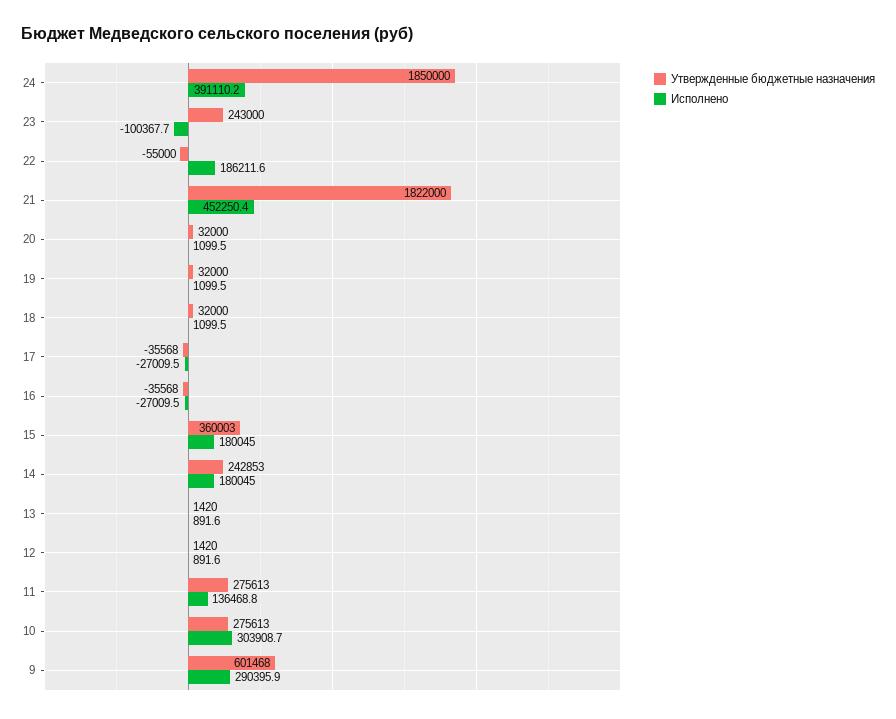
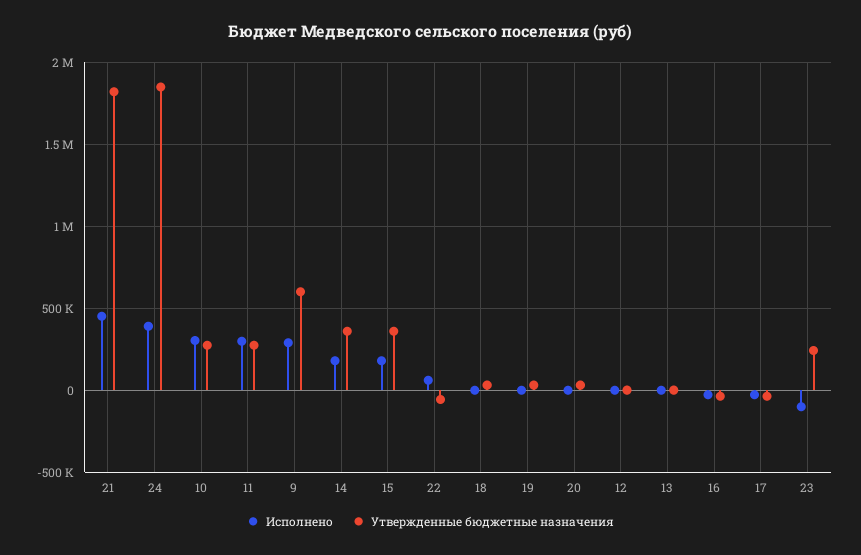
  {
    "Утвержденные бюджетные назначения": {
      "24": 1850000,
      "23": 243000,
      "22": -55000,
      "21": 1822000,
      "20": 32000,
      "19": 32000,
      "18": 32000,
      "17": -35568,
      "16": -35568,
      "15": 360003,
-     "14": 242853,
+     "14": 350000,
      "13": 1420,
      "12": 1420,
      "11": 275613,
      "10": 275613,
      "9": 601468
    },
    "Исполнено": {
      "24": 391110.2,
      "23": -100367.7,
-     "22": 186211.6,
+     "22": 50000,
      "21": 452250.4,
      "20": 1099.5,
      "19": 1099.5,
      "18": 1099.5,
      "17": -27009.5,
      "16": -27009.5,
      "15": 180045,
      "14": 180045,
      "13": 891.6,
      "12": 891.6,
-     "11": 136468.8,
+     "11": 300000,
      "10": 303908.7,
      "9": 290395.9
    }
  }

